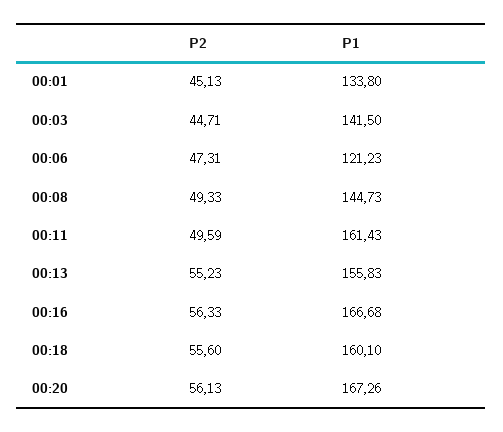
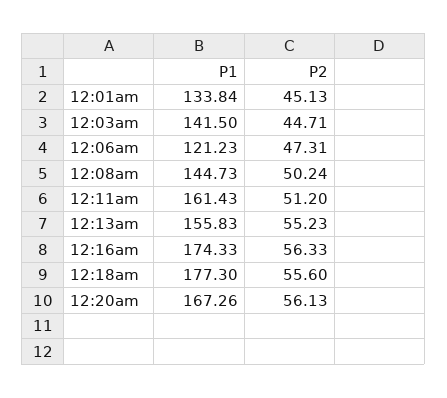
  {
    "P2": {
      "00:01": 45.13,
      "00:03": 44.71,
      "00:06": 47.31,
-     "00:08": 49.33,
+     "00:08": 50.24,
-     "00:11": 49.59,
+     "00:11": 51.2,
      "00:13": 55.23,
      "00:16": 56.33,
      "00:18": 55.6,
      "00:20": 56.13
    },
    "P1": {
-     "00:01": 133.8,
+     "00:01": 133.84,
      "00:03": 141.5,
      "00:06": 121.23,
      "00:08": 144.73,
      "00:11": 161.43,
      "00:13": 155.83,
-     "00:16": 166.68,
+     "00:16": 174.33,
-     "00:18": 160.1,
+     "00:18": 177.3,
      "00:20": 167.26
    }
  }

